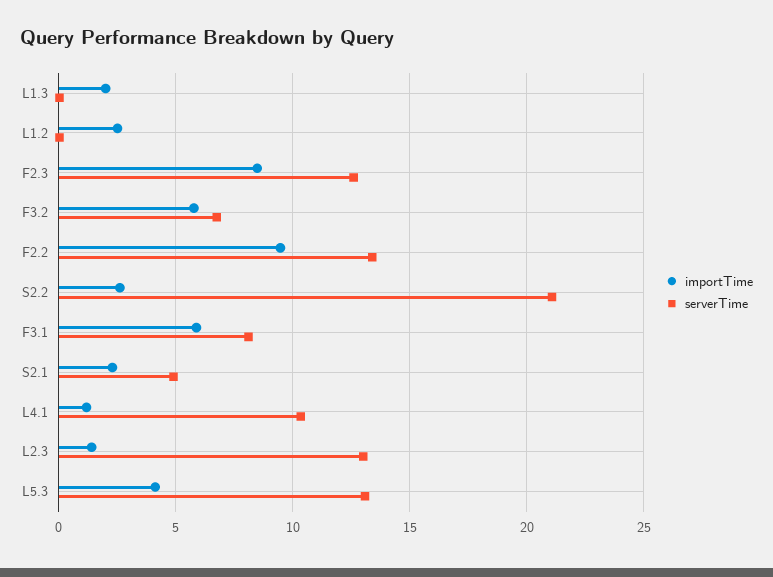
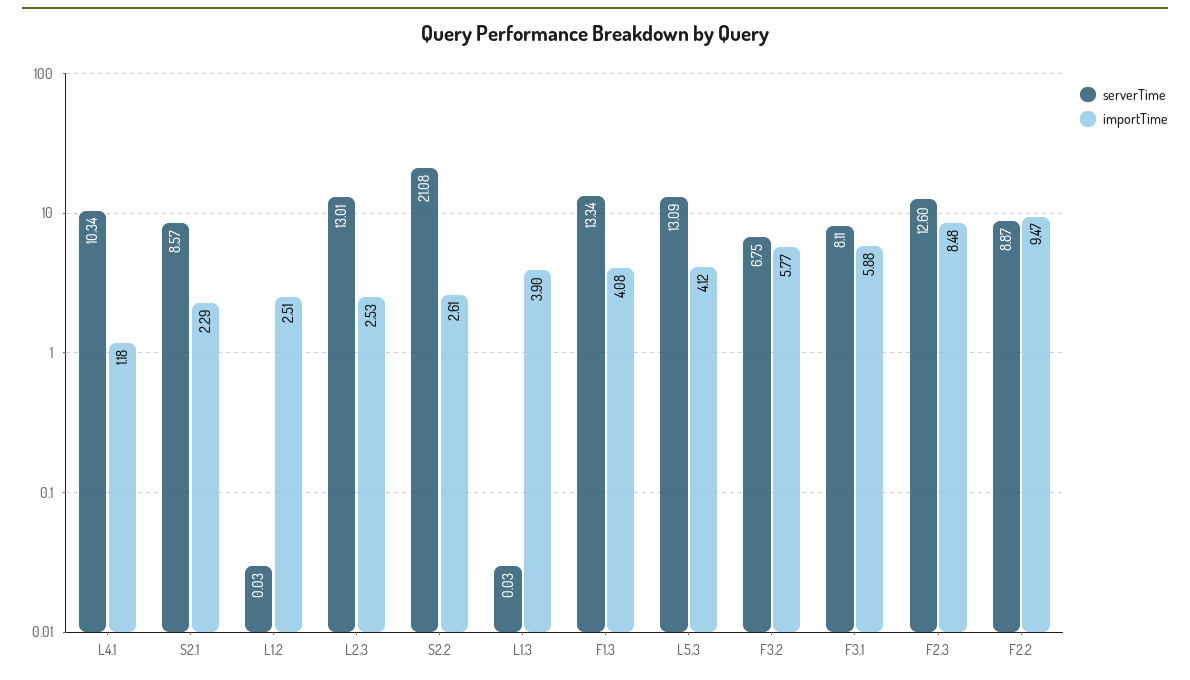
  {
    "importTime": {
-     "L1.3": 2,
+     "L1.3": 3.9,
      "L1.2": 2.51,
      "F2.3": 8.48,
      "F3.2": 5.77,
      "F2.2": 9.47,
      "S2.2": 2.61,
      "F3.1": 5.88,
      "S2.1": 2.29,
      "L4.1": 1.18,
-     "L2.3": 1.5,
+     "L2.3": 2.53,
-     "L5.3": 4.12
+     "L5.3": 4.12,
+     "F1.3": 4.08
    },
    "serverTime": {
      "L1.3": 0.03,
      "L1.2": 0.03,
      "F2.3": 12.6,
      "F3.2": 6.75,
-     "F2.2": 13.5,
+     "F2.2": 8.87,
      "S2.2": 21.08,
      "F3.1": 8.11,
-     "S2.1": 5,
+     "S2.1": 8.57,
      "L4.1": 10.34,
      "L2.3": 13.01,
-     "L5.3": 13.09
+     "L5.3": 13.09,
+     "F1.3": 13.34
    }
  }

